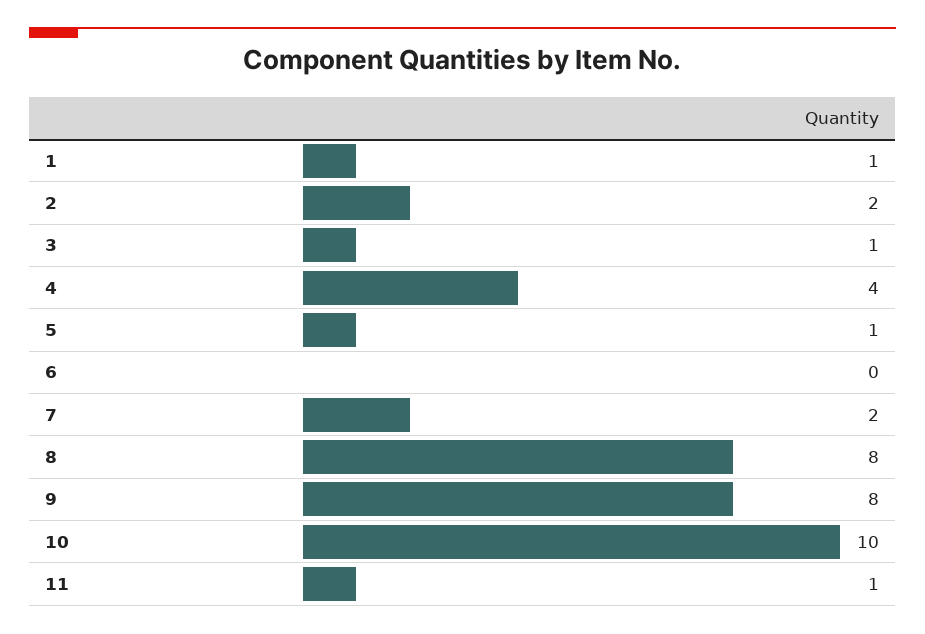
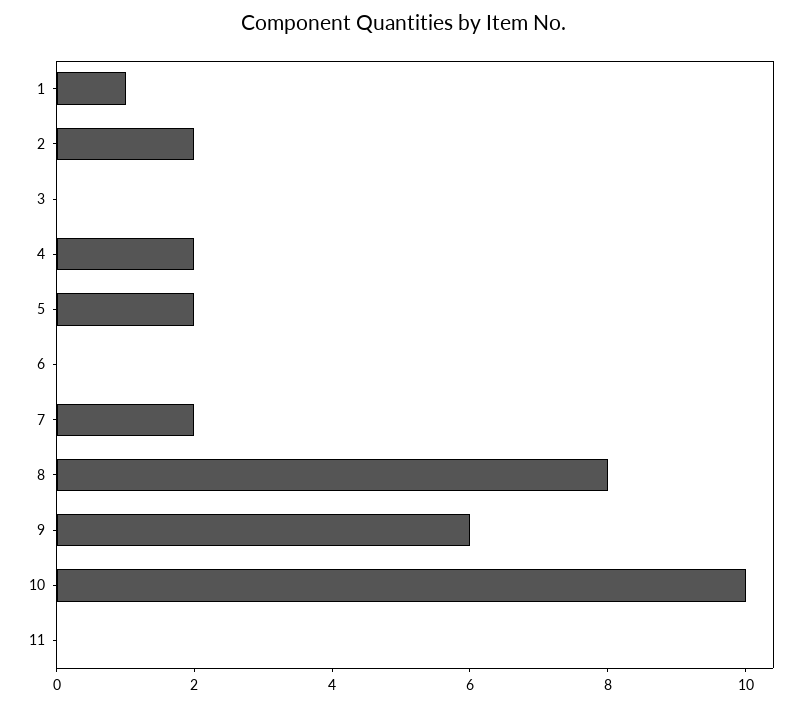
  {
    "1": 1,
    "2": 2,
-   "3": 1,
+   "3": 0,
-   "4": 4,
+   "4": 2,
-   "5": 1,
+   "5": 2,
    "6": 0,
    "7": 2,
    "8": 8,
-   "9": 8,
+   "9": 6,
    "10": 10,
-   "11": 1
+   "11": 0
  }

